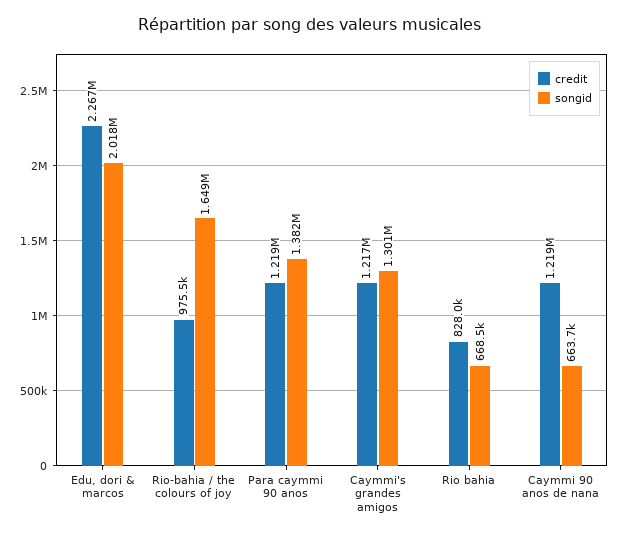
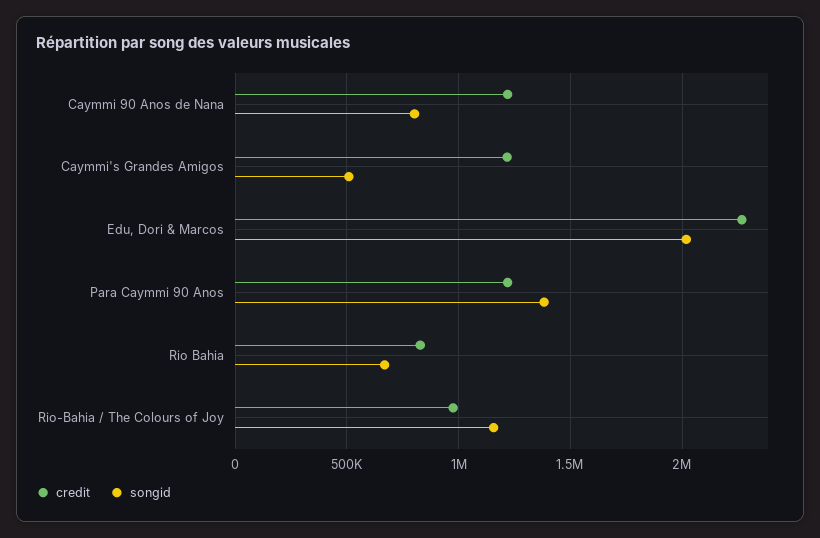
  {
    "credit": {
      "Edu, dori & marcos": 2267000,
      "Rio-bahia / the colours of joy": 975500,
      "Para caymmi 90 anos": 1219000,
      "Caymmi's grandes amigos": 1217000,
      "Rio bahia": 828000,
      "Caymmi 90 anos de nana": 1219000
    },
    "songid": {
      "Edu, dori & marcos": 2018000,
-     "Rio-bahia / the colours of joy": 1649000,
+     "Rio-bahia / the colours of joy": 1150000,
      "Para caymmi 90 anos": 1382000,
-     "Caymmi's grandes amigos": 1301000,
+     "Caymmi's grandes amigos": 500000,
      "Rio bahia": 668500,
-     "Caymmi 90 anos de nana": 663700
+     "Caymmi 90 anos de nana": 800000
    }
  }

